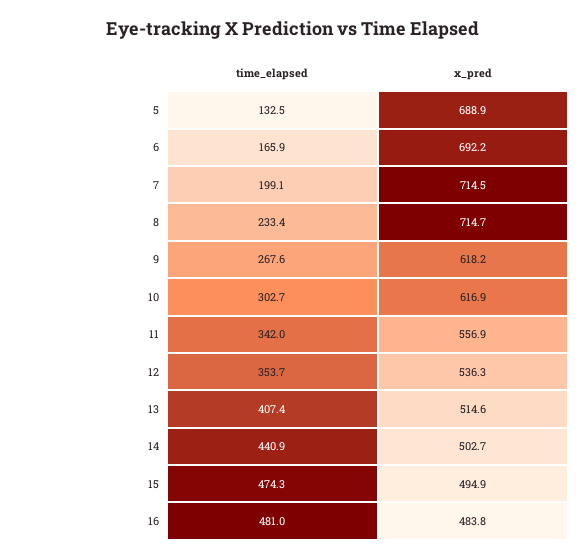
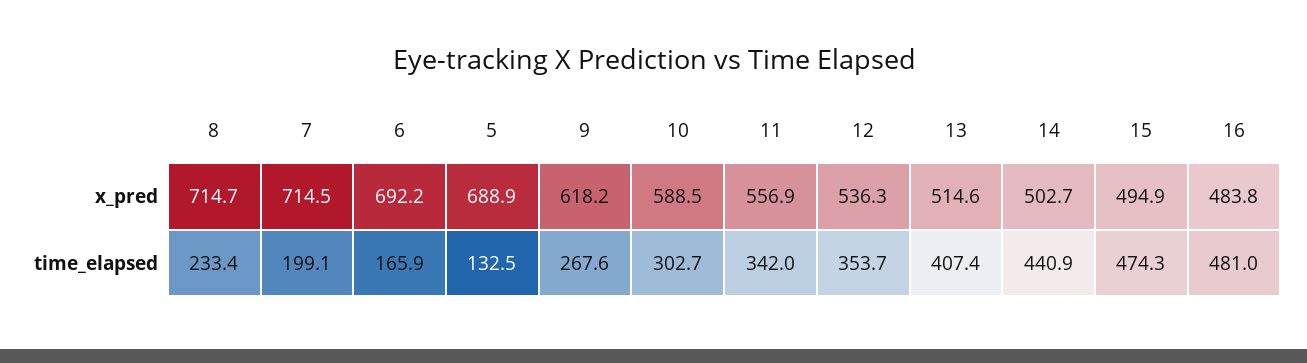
  {
    "time_elapsed": {
      "5": 132.5,
      "6": 165.9,
      "7": 199.1,
      "8": 233.4,
      "9": 267.6,
      "10": 302.7,
      "11": 342,
      "12": 353.7,
      "13": 407.4,
      "14": 440.9,
      "15": 474.3,
      "16": 481
    },
    "x_pred": {
      "5": 688.9,
      "6": 692.2,
      "7": 714.5,
      "8": 714.7,
      "9": 618.2,
-     "10": 616.9,
+     "10": 588.5,
      "11": 556.9,
      "12": 536.3,
      "13": 514.6,
      "14": 502.7,
      "15": 494.9,
      "16": 483.8
    }
  }

